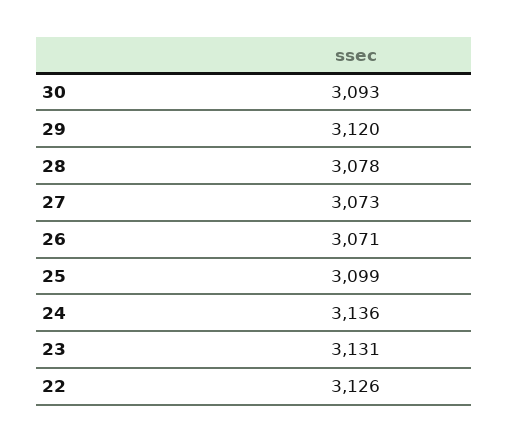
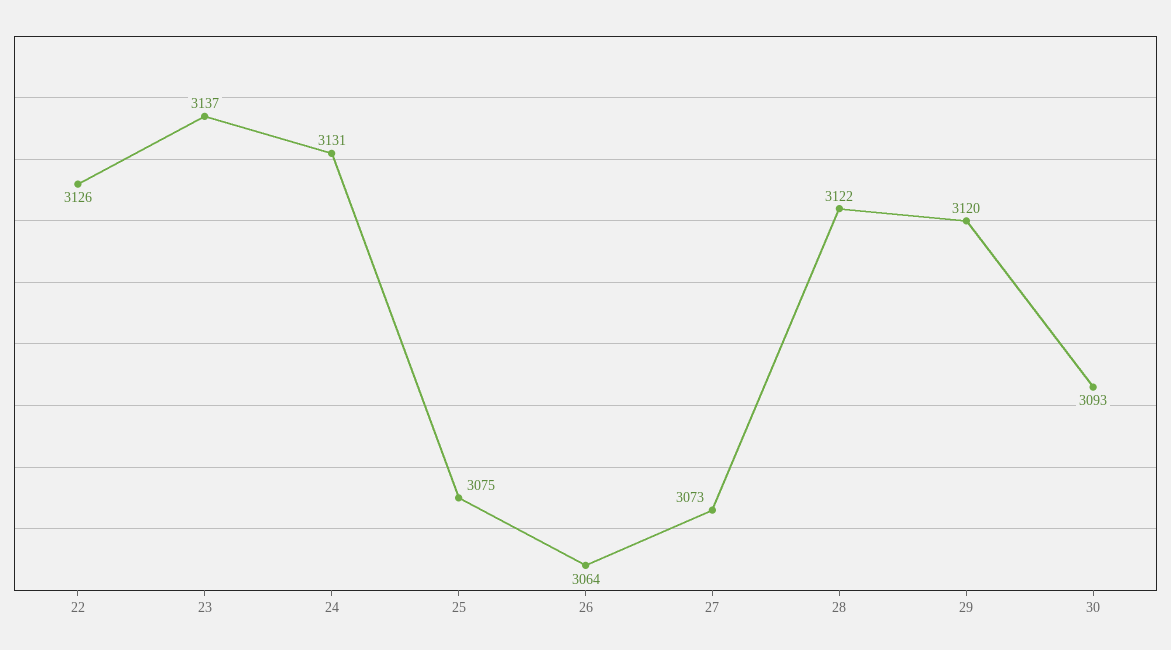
  {
    "30": 3093,
    "29": 3120,
-   "28": 3078,
+   "28": 3122,
    "27": 3073,
-   "26": 3071,
+   "26": 3064,
-   "25": 3099,
+   "25": 3075,
-   "24": 3136,
+   "24": 3131,
-   "23": 3131,
+   "23": 3137,
    "22": 3126
  }

